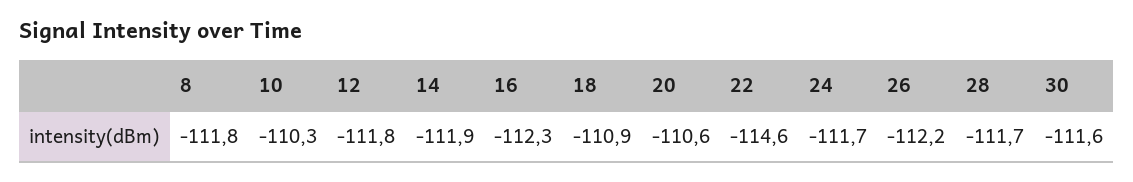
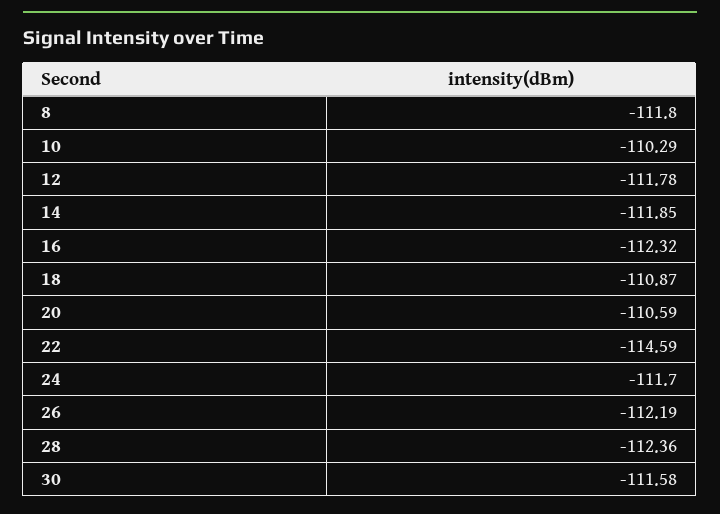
  {
    "8": -111.8,
    "10": -110.29,
    "12": -111.78,
    "14": -111.85,
    "16": -112.32,
    "18": -110.87,
    "20": -110.59,
    "22": -114.59,
    "24": -111.7,
    "26": -112.19,
-   "28": -111.7,
+   "28": -112.36,
    "30": -111.58
  }

